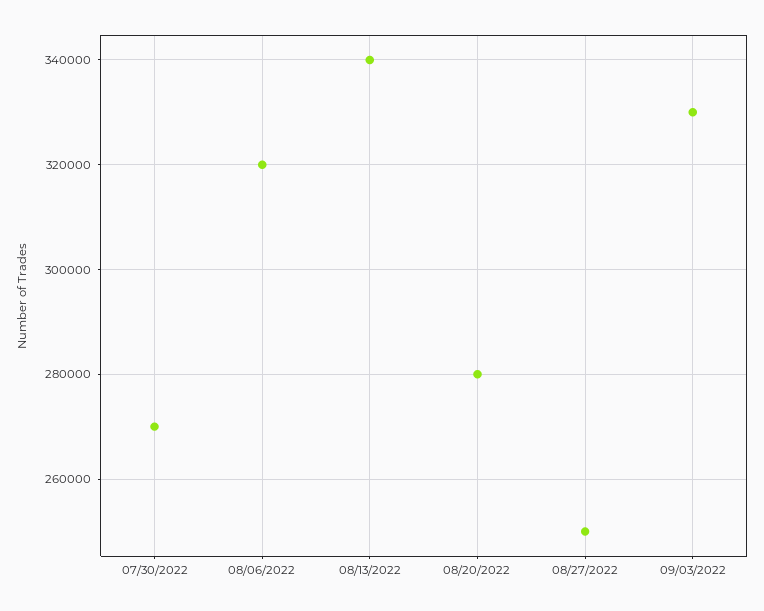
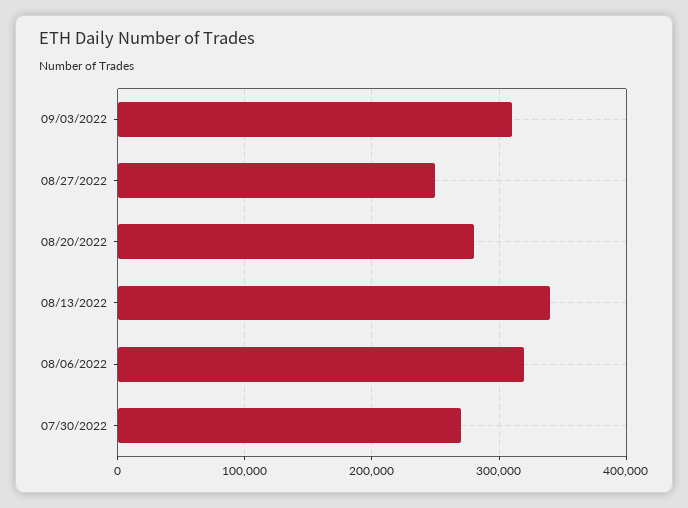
  {
    "07/30/2022": 270000,
    "08/06/2022": 320000,
    "08/13/2022": 340000,
    "08/20/2022": 280000,
    "08/27/2022": 250000,
-   "09/03/2022": 330000
+   "09/03/2022": 310000
  }

